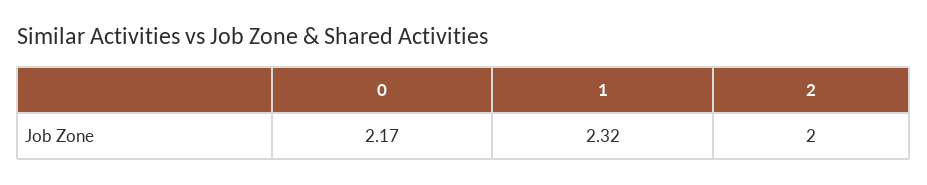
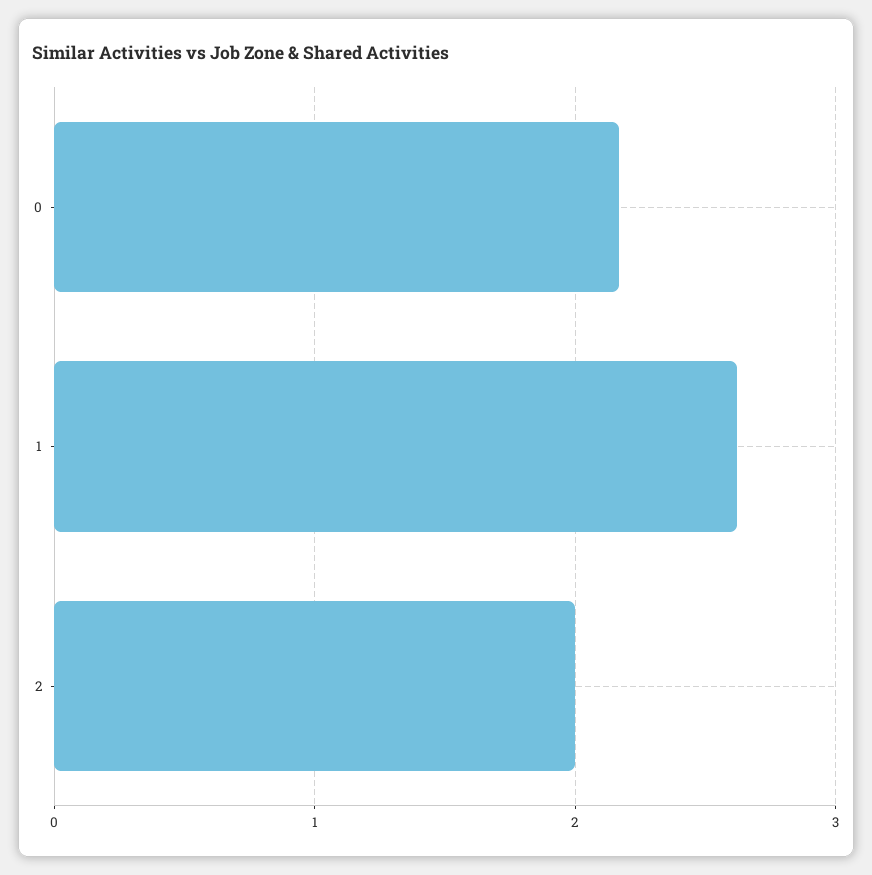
  {
    "0": 2.17,
-   "1": 2.32,
+   "1": 2.6,
    "2": 2
  }

